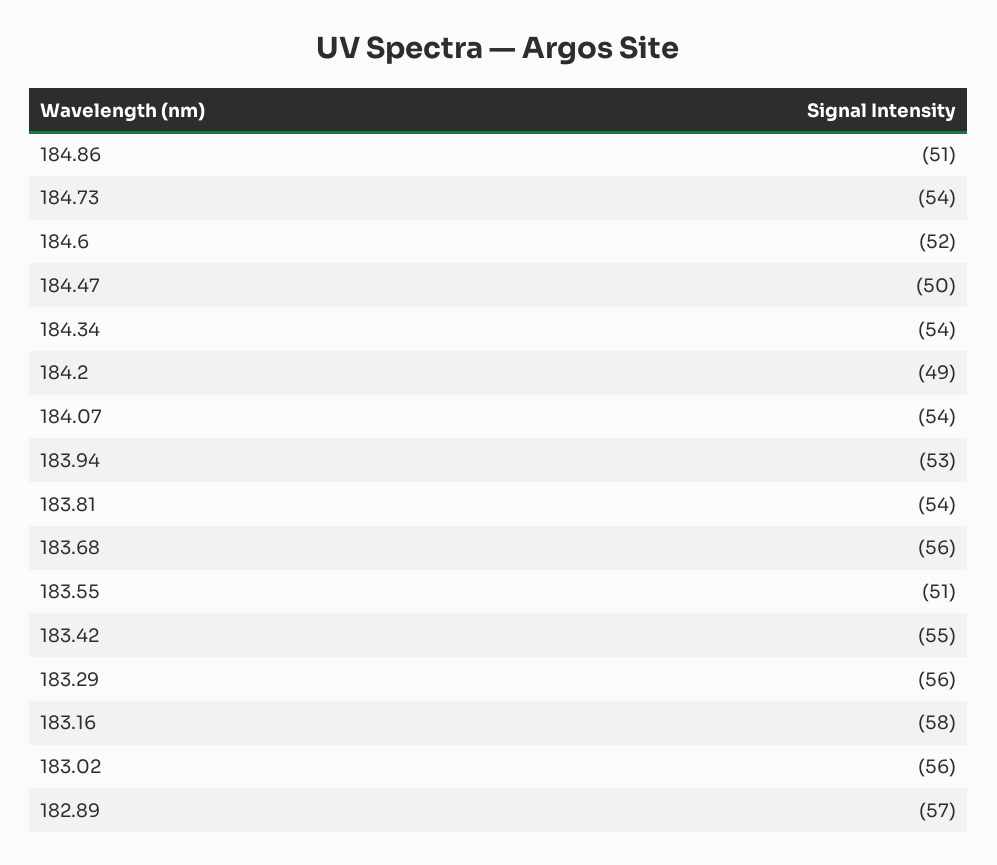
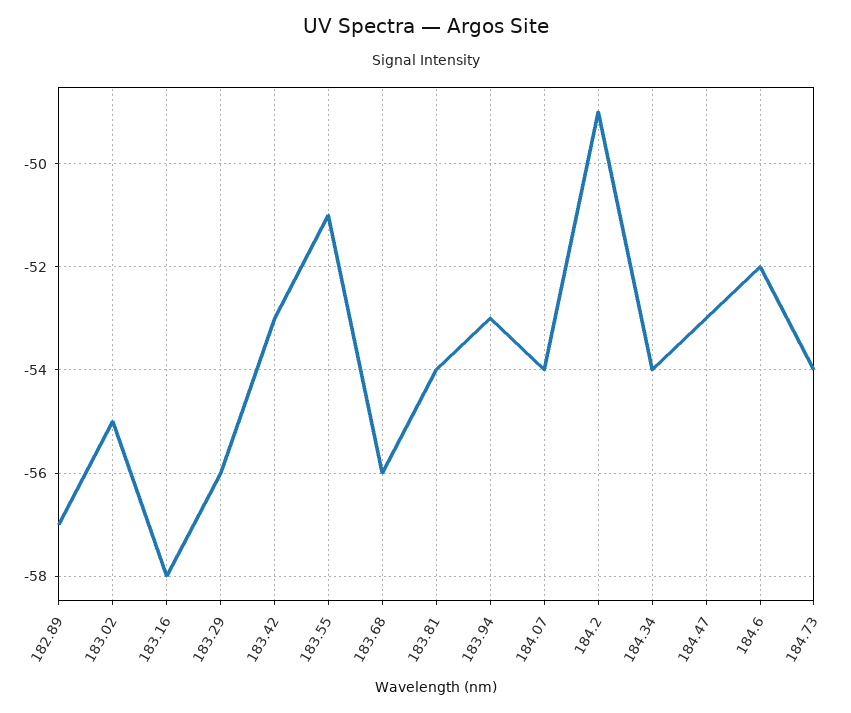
  {
-   "184.86": -51,
    "184.73": -54,
    "184.6": -52,
-   "184.47": -50,
+   "184.47": -53,
    "184.34": -54,
    "184.2": -49,
    "184.07": -54,
    "183.94": -53,
    "183.81": -54,
    "183.68": -56,
    "183.55": -51,
-   "183.42": -55,
+   "183.42": -53,
    "183.29": -56,
    "183.16": -58,
-   "183.02": -56,
+   "183.02": -55,
    "182.89": -57
  }

